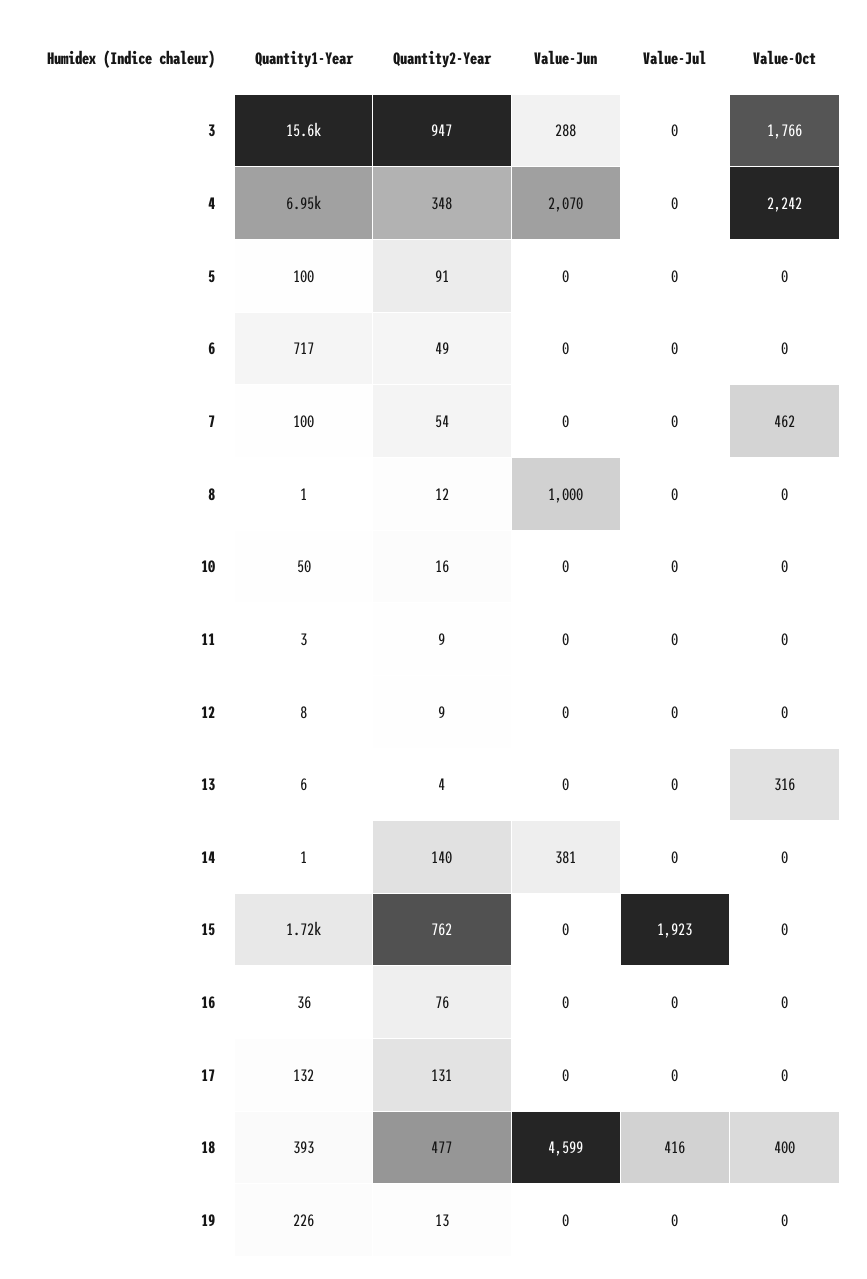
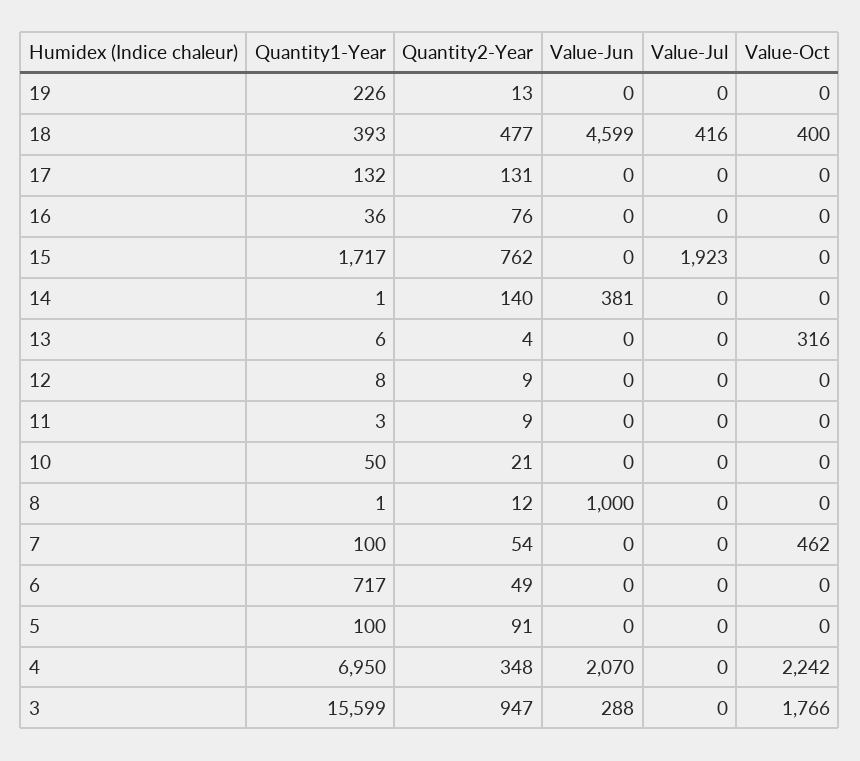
  {
    "Quantity1-Year": {
      "3": 15599,
      "4": 6950,
      "5": 100,
      "6": 717,
      "7": 100,
      "8": 1,
      "10": 50,
      "11": 3,
      "12": 8,
      "13": 6,
      "14": 1,
      "15": 1717,
      "16": 36,
      "17": 132,
      "18": 393,
      "19": 226
    },
    "Quantity2-Year": {
      "3": 947,
      "4": 348,
      "5": 91,
      "6": 49,
      "7": 54,
      "8": 12,
-     "10": 16,
+     "10": 21,
      "11": 9,
      "12": 9,
      "13": 4,
      "14": 140,
      "15": 762,
      "16": 76,
      "17": 131,
      "18": 477,
      "19": 13
    },
    "Value-Jun": {
      "3": 288,
      "4": 2070,
      "5": 0,
      "6": 0,
      "7": 0,
      "8": 1000,
      "10": 0,
      "11": 0,
      "12": 0,
      "13": 0,
      "14": 381,
      "15": 0,
      "16": 0,
      "17": 0,
      "18": 4599,
      "19": 0
    },
    "Value-Jul": {
      "3": 0,
      "4": 0,
      "5": 0,
      "6": 0,
      "7": 0,
      "8": 0,
      "10": 0,
      "11": 0,
      "12": 0,
      "13": 0,
      "14": 0,
      "15": 1923,
      "16": 0,
      "17": 0,
      "18": 416,
      "19": 0
    },
    "Value-Oct": {
      "3": 1766,
      "4": 2242,
      "5": 0,
      "6": 0,
      "7": 462,
      "8": 0,
      "10": 0,
      "11": 0,
      "12": 0,
      "13": 316,
      "14": 0,
      "15": 0,
      "16": 0,
      "17": 0,
      "18": 400,
      "19": 0
    }
  }

